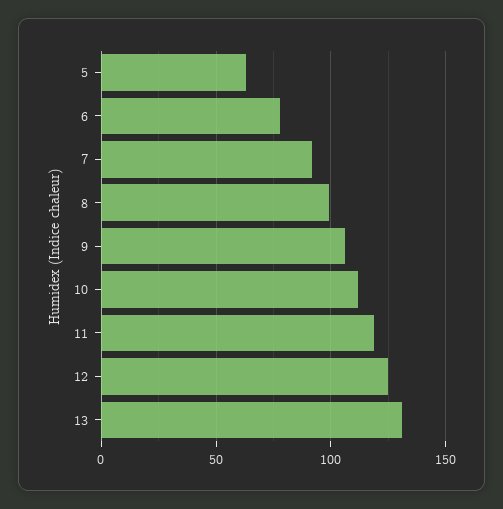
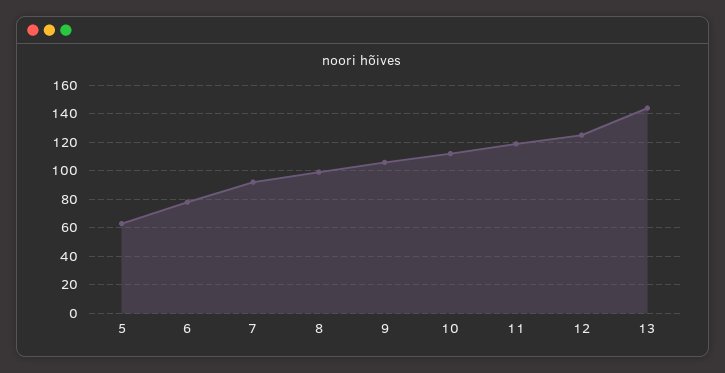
  {
    "5": 65,
    "6": 80,
    "7": 90,
    "8": 100,
    "9": 105,
    "10": 110,
    "11": 120,
    "12": 125,
-   "13": 130
+   "13": 145
  }

